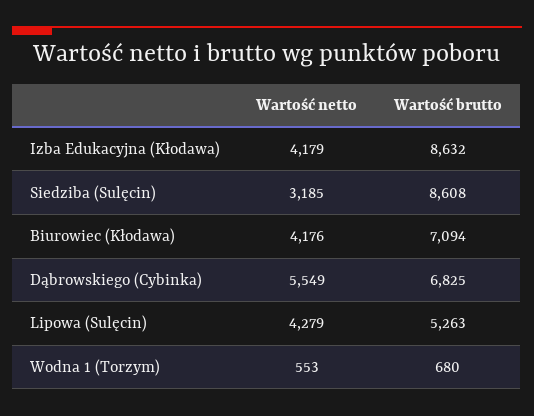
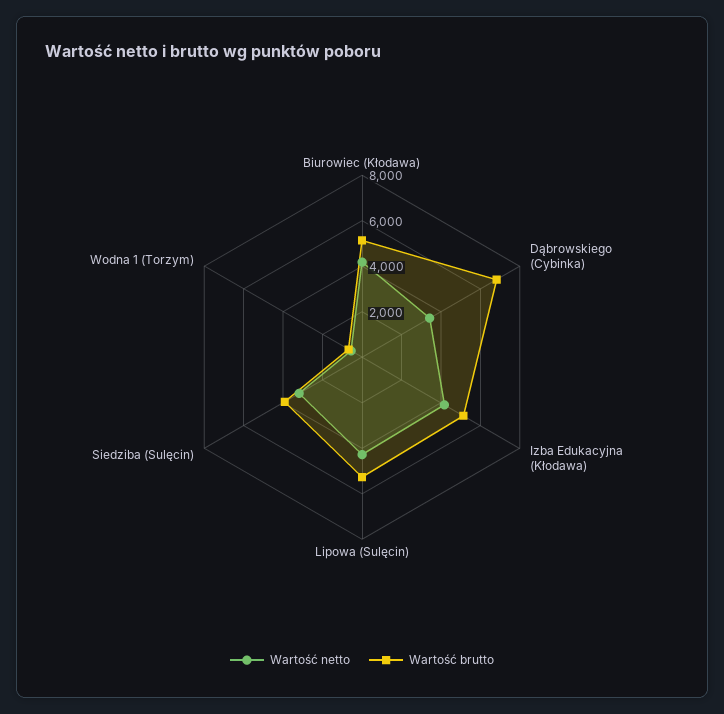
  {
    "Wartość netto": {
      "Izba Edukacyjna (Kłodawa)": 4179,
      "Siedziba (Sulęcin)": 3185,
      "Biurowiec (Kłodawa)": 4176,
-     "Dąbrowskiego (Cybinka)": 5549,
+     "Dąbrowskiego (Cybinka)": 3500,
      "Lipowa (Sulęcin)": 4279,
      "Wodna 1 (Torzym)": 553
    },
    "Wartość brutto": {
-     "Izba Edukacyjna (Kłodawa)": 8632,
+     "Izba Edukacyjna (Kłodawa)": 5000,
-     "Siedziba (Sulęcin)": 8608,
+     "Siedziba (Sulęcin)": 4000,
-     "Biurowiec (Kłodawa)": 7094,
+     "Biurowiec (Kłodawa)": 5000,
      "Dąbrowskiego (Cybinka)": 6825,
      "Lipowa (Sulęcin)": 5263,
      "Wodna 1 (Torzym)": 680
    }
  }

